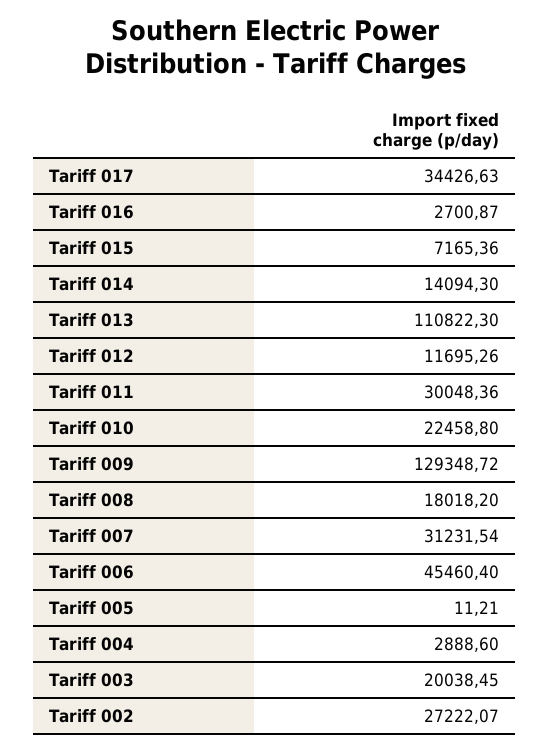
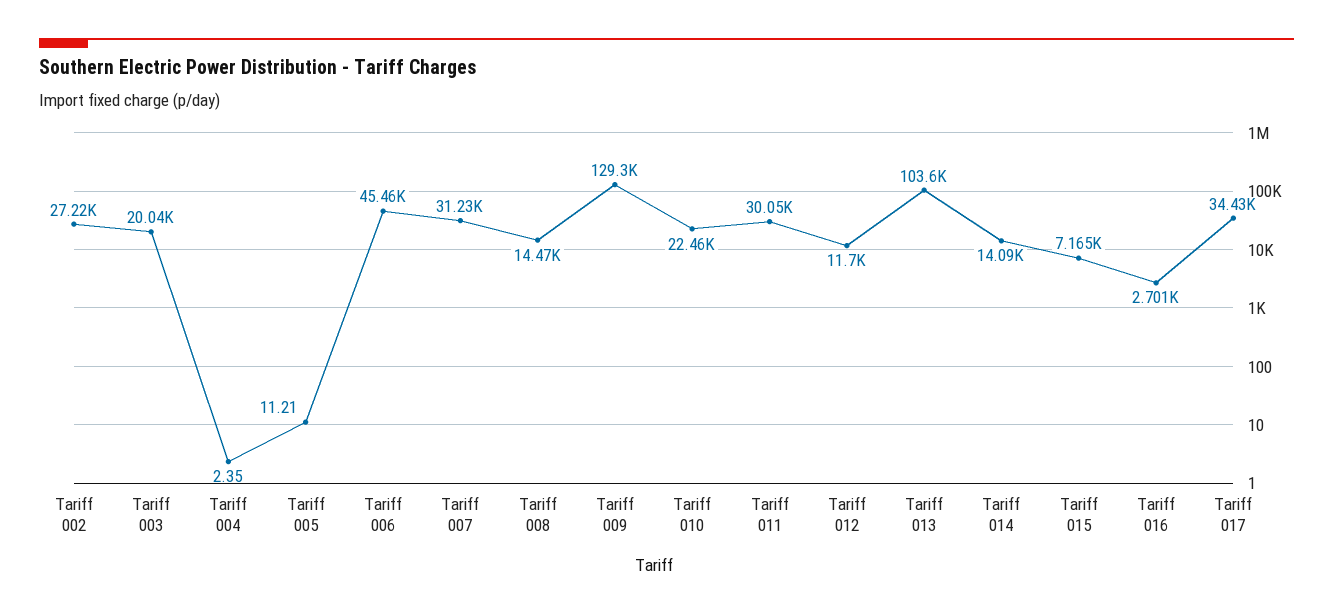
  {
    "Tariff 017": 34426.63,
    "Tariff 016": 2700.87,
    "Tariff 015": 7165.36,
    "Tariff 014": 14094.3,
-   "Tariff 013": 110822.3,
+   "Tariff 013": 103600,
    "Tariff 012": 11695.26,
    "Tariff 011": 30048.36,
    "Tariff 010": 22458.8,
    "Tariff 009": 129348.72,
-   "Tariff 008": 18018.2,
+   "Tariff 008": 14470,
    "Tariff 007": 31231.54,
    "Tariff 006": 45460.4,
    "Tariff 005": 11.21,
-   "Tariff 004": 2888.6,
+   "Tariff 004": 2.35,
    "Tariff 003": 20038.45,
    "Tariff 002": 27222.07
  }

